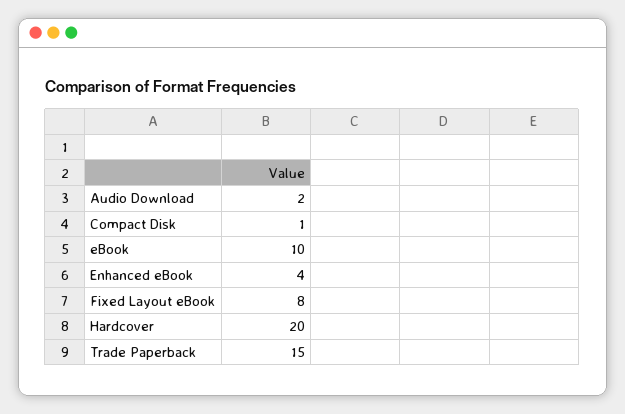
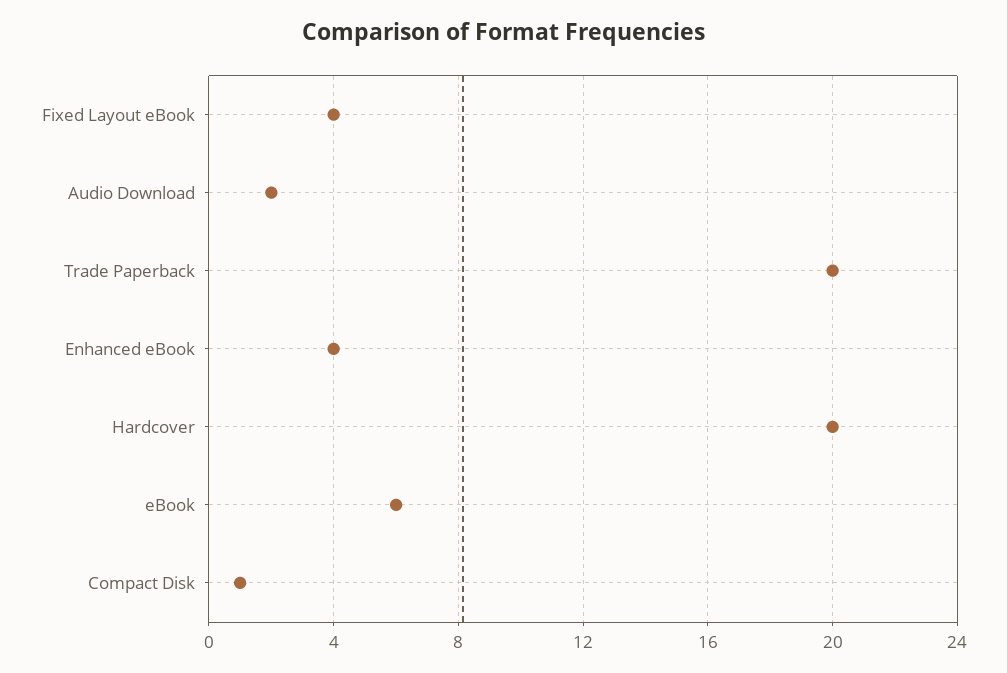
  {
    "Audio Download": 2,
    "Compact Disk": 1,
-   "eBook": 10,
+   "eBook": 6,
    "Enhanced eBook": 4,
-   "Fixed Layout eBook": 8,
+   "Fixed Layout eBook": 4,
    "Hardcover": 20,
-   "Trade Paperback": 15
+   "Trade Paperback": 20
  }

